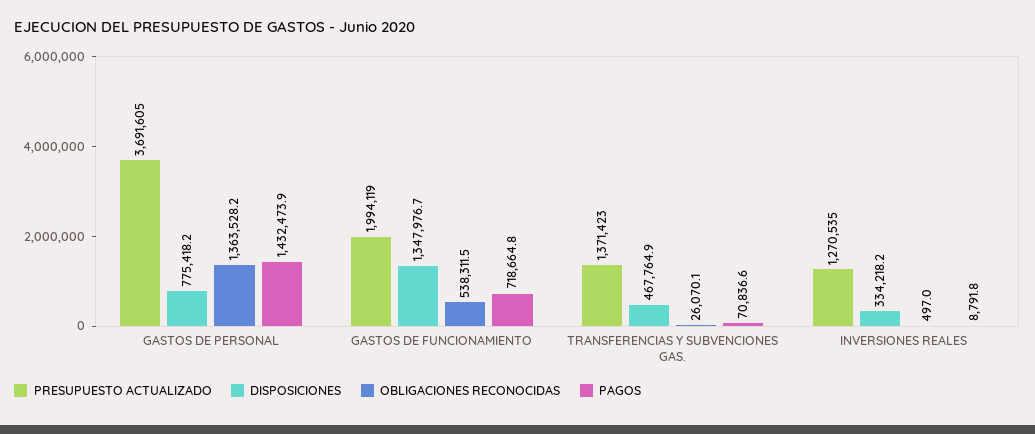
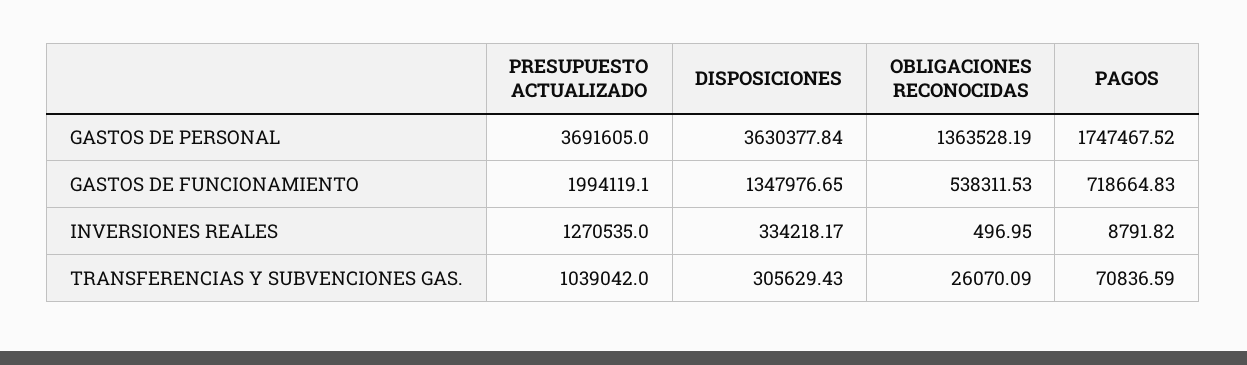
  {
    "PRESUPUESTO ACTUALIZADO": {
      "GASTOS DE PERSONAL": 3691605,
      "GASTOS DE FUNCIONAMIENTO": 1994119.1,
-     "TRANSFERENCIAS Y SUBVENCIONES GAS.": 1371423,
+     "TRANSFERENCIAS Y SUBVENCIONES GAS.": 1039042,
      "INVERSIONES REALES": 1270535
    },
    "DISPOSICIONES": {
-     "GASTOS DE PERSONAL": 775418.2,
+     "GASTOS DE PERSONAL": 3630377.84,
      "GASTOS DE FUNCIONAMIENTO": 1347976.65,
-     "TRANSFERENCIAS Y SUBVENCIONES GAS.": 467764.9,
+     "TRANSFERENCIAS Y SUBVENCIONES GAS.": 305629.43,
      "INVERSIONES REALES": 334218.17
    },
    "OBLIGACIONES RECONOCIDAS": {
      "GASTOS DE PERSONAL": 1363528.19,
      "GASTOS DE FUNCIONAMIENTO": 538311.53,
      "TRANSFERENCIAS Y SUBVENCIONES GAS.": 26070.09,
      "INVERSIONES REALES": 496.95
    },
    "PAGOS": {
-     "GASTOS DE PERSONAL": 1432473.9,
+     "GASTOS DE PERSONAL": 1747467.52,
      "GASTOS DE FUNCIONAMIENTO": 718664.83,
      "TRANSFERENCIAS Y SUBVENCIONES GAS.": 70836.59,
      "INVERSIONES REALES": 8791.82
    }
  }

